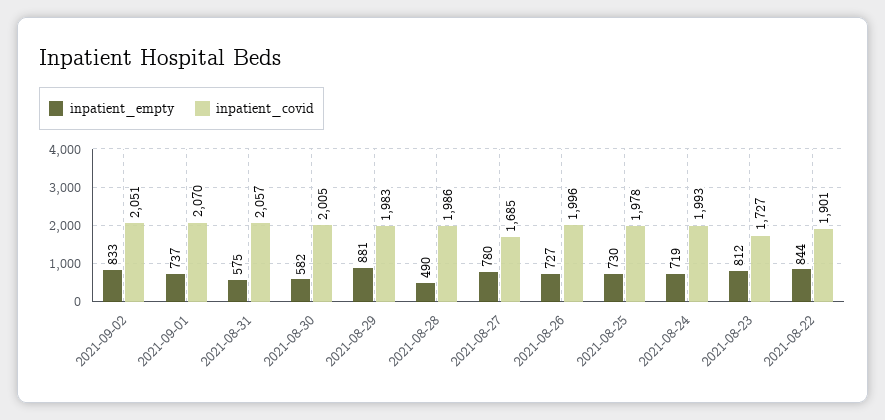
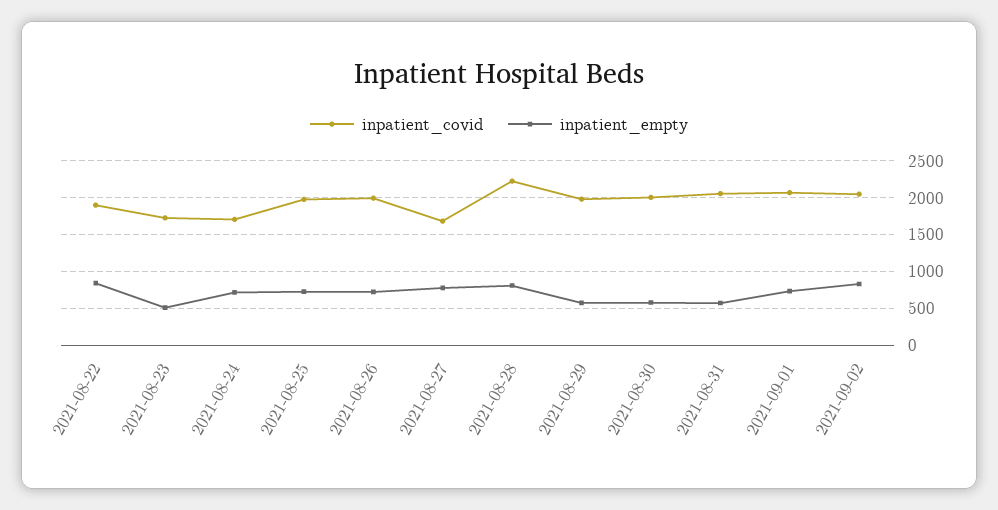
  {
    "inpatient_empty": {
      "2021-09-02": 833,
      "2021-09-01": 737,
      "2021-08-31": 575,
      "2021-08-30": 582,
-     "2021-08-29": 881,
+     "2021-08-29": 600,
-     "2021-08-28": 490,
+     "2021-08-28": 800,
      "2021-08-27": 780,
      "2021-08-26": 727,
      "2021-08-25": 730,
      "2021-08-24": 719,
-     "2021-08-23": 812,
+     "2021-08-23": 500,
      "2021-08-22": 844
    },
    "inpatient_covid": {
      "2021-09-02": 2051,
      "2021-09-01": 2070,
      "2021-08-31": 2057,
      "2021-08-30": 2005,
      "2021-08-29": 1983,
-     "2021-08-28": 1986,
+     "2021-08-28": 2200,
      "2021-08-27": 1685,
      "2021-08-26": 1996,
      "2021-08-25": 1978,
-     "2021-08-24": 1993,
+     "2021-08-24": 1700,
      "2021-08-23": 1727,
      "2021-08-22": 1901
    }
  }

